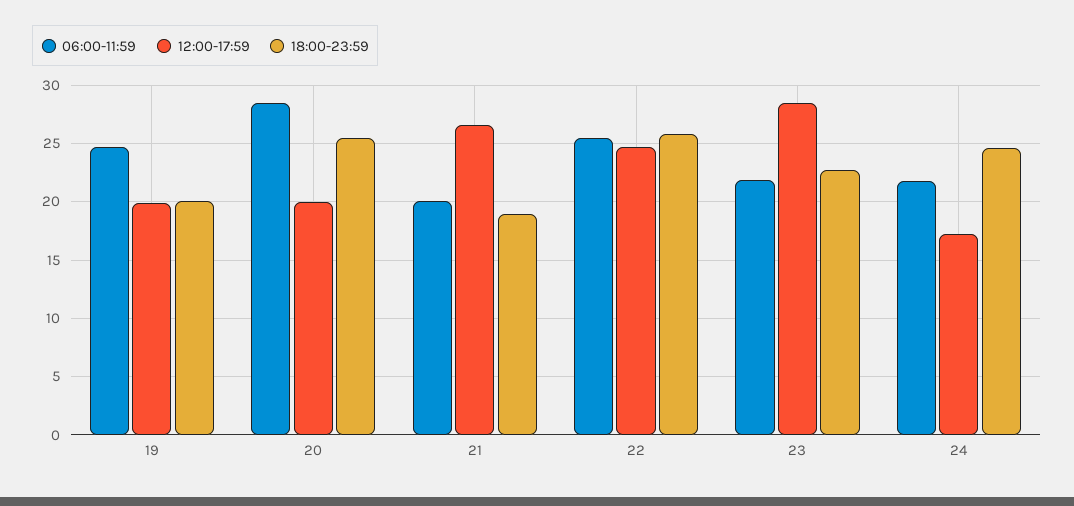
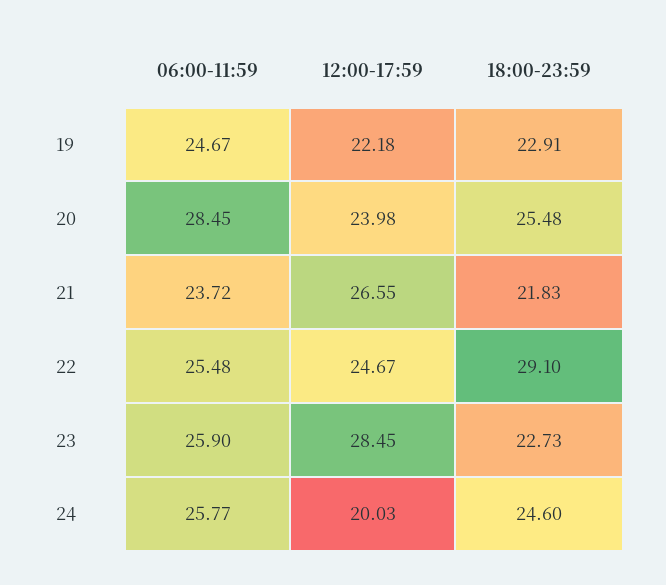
  {
    "06:00-11:59": {
      "19": 24.67,
      "20": 28.45,
-     "21": 20,
+     "21": 23.72,
      "22": 25.48,
-     "23": 22,
+     "23": 25.9,
-     "24": 22
+     "24": 25.77
    },
    "12:00-17:59": {
-     "19": 20,
+     "19": 22.18,
-     "20": 20,
+     "20": 23.98,
      "21": 26.55,
      "22": 24.67,
      "23": 28.45,
-     "24": 17
+     "24": 20.03
    },
    "18:00-23:59": {
-     "19": 20,
+     "19": 22.91,
      "20": 25.48,
-     "21": 19,
+     "21": 21.83,
-     "22": 26,
+     "22": 29.1,
      "23": 22.73,
      "24": 24.6
    }
  }

